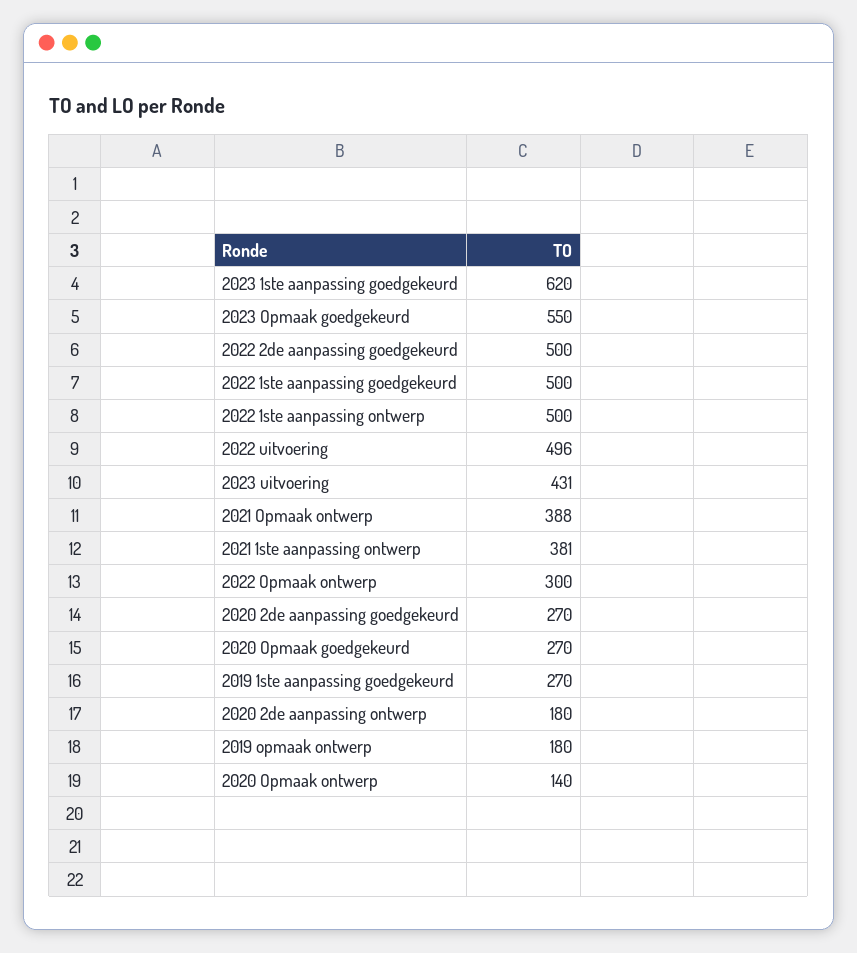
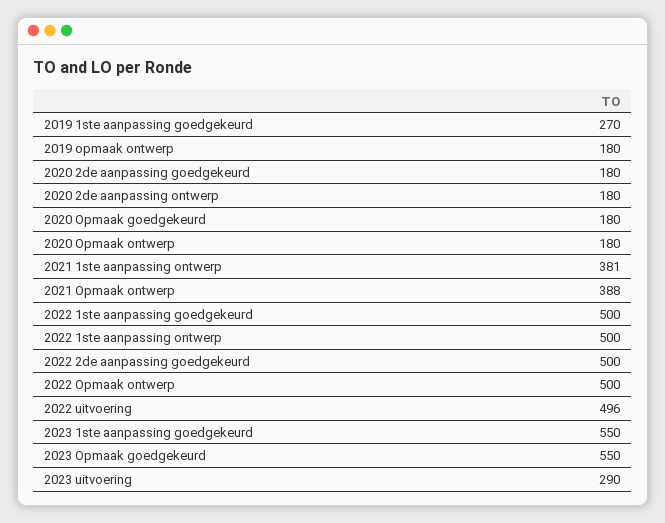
  {
-   "2023 1ste aanpassing goedgekeurd": 620,
+   "2023 1ste aanpassing goedgekeurd": 550,
    "2023 Opmaak goedgekeurd": 550,
    "2022 2de aanpassing goedgekeurd": 500,
    "2022 1ste aanpassing goedgekeurd": 500,
    "2022 1ste aanpassing ontwerp": 500,
    "2022 uitvoering": 496,
-   "2023 uitvoering": 431,
+   "2023 uitvoering": 290,
    "2021 Opmaak ontwerp": 388,
    "2021 1ste aanpassing ontwerp": 381,
-   "2022 Opmaak ontwerp": 300,
+   "2022 Opmaak ontwerp": 500,
-   "2020 2de aanpassing goedgekeurd": 270,
+   "2020 2de aanpassing goedgekeurd": 180,
-   "2020 Opmaak goedgekeurd": 270,
+   "2020 Opmaak goedgekeurd": 180,
    "2019 1ste aanpassing goedgekeurd": 270,
    "2020 2de aanpassing ontwerp": 180,
    "2019 opmaak ontwerp": 180,
-   "2020 Opmaak ontwerp": 140
+   "2020 Opmaak ontwerp": 180
  }

